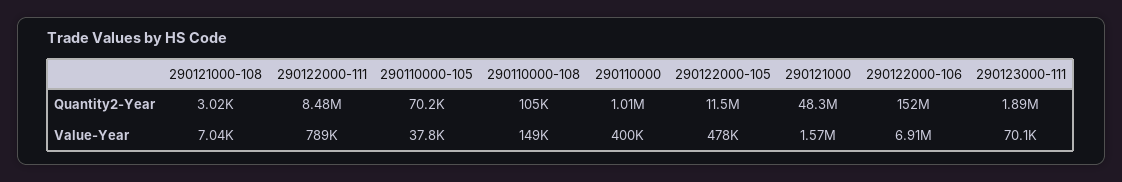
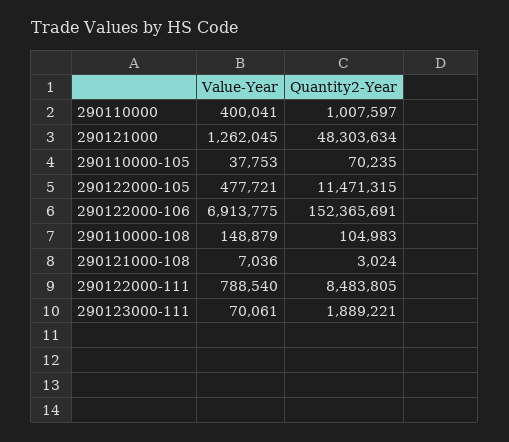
  {
    "290121000-108": {
      "Quantity2-Year": 3024,
      "Value-Year": 7036
    },
    "290122000-111": {
      "Quantity2-Year": 8483805,
      "Value-Year": 788540
    },
    "290110000-105": {
      "Quantity2-Year": 70235,
      "Value-Year": 37753
    },
    "290110000-108": {
      "Quantity2-Year": 104983,
      "Value-Year": 148879
    },
    "290110000": {
      "Quantity2-Year": 1007597,
      "Value-Year": 400041
    },
    "290122000-105": {
      "Quantity2-Year": 11471315,
      "Value-Year": 477721
    },
    "290121000": {
      "Quantity2-Year": 48303634,
-     "Value-Year": 1570000
+     "Value-Year": 1262045
    },
    "290122000-106": {
      "Quantity2-Year": 152365691,
      "Value-Year": 6913775
    },
    "290123000-111": {
      "Quantity2-Year": 1889221,
      "Value-Year": 70061
    }
  }

